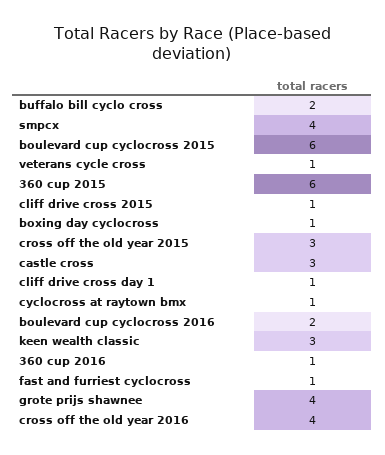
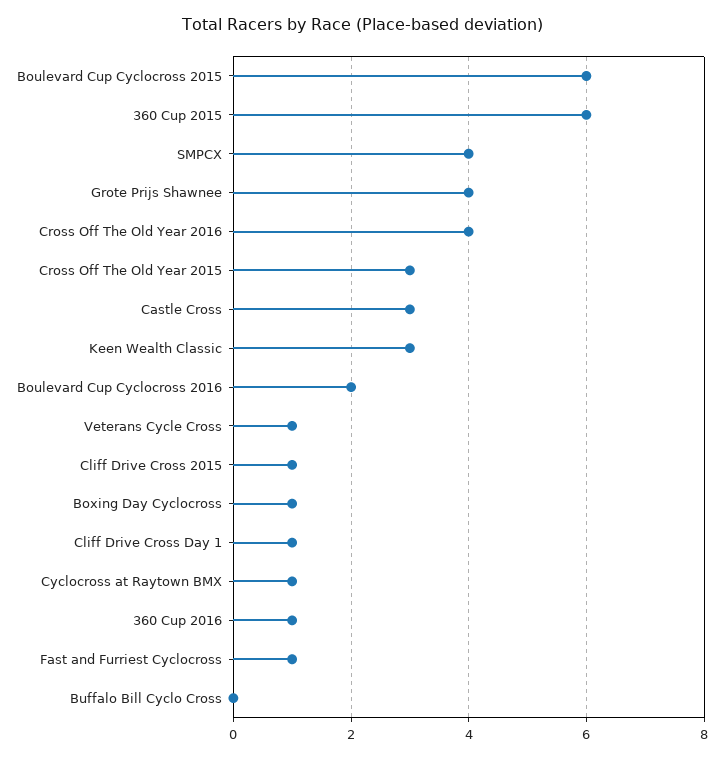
  {
-   "buffalo bill cyclo cross": 2,
+   "buffalo bill cyclo cross": 0,
    "smpcx": 4,
    "boulevard cup cyclocross 2015": 6,
    "veterans cycle cross": 1,
    "360 cup 2015": 6,
    "cliff drive cross 2015": 1,
    "boxing day cyclocross": 1,
    "cross off the old year 2015": 3,
    "castle cross": 3,
    "cliff drive cross day 1": 1,
    "cyclocross at raytown bmx": 1,
    "boulevard cup cyclocross 2016": 2,
    "keen wealth classic": 3,
    "360 cup 2016": 1,
    "fast and furriest cyclocross": 1,
    "grote prijs shawnee": 4,
    "cross off the old year 2016": 4
  }

